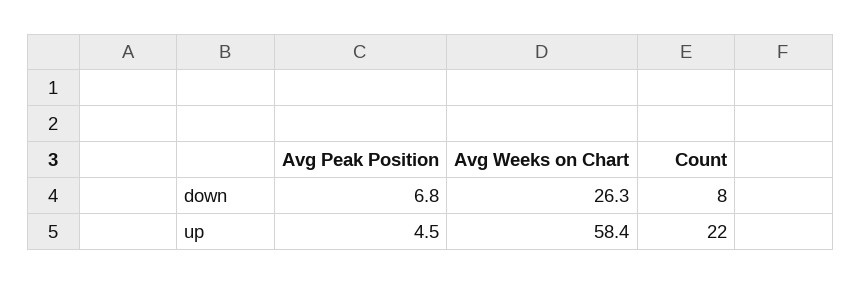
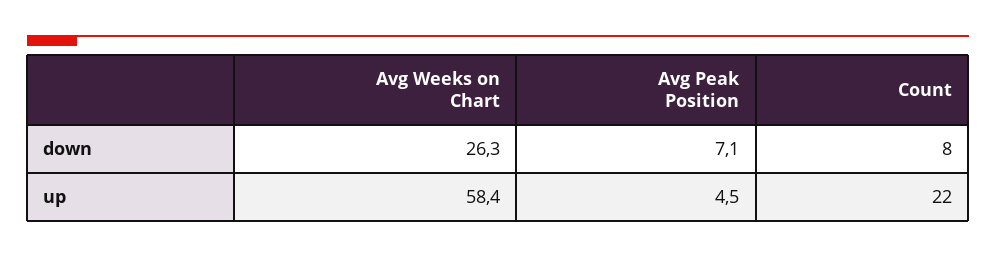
  {
    "Avg Peak Position": {
-     "down": 6.8,
+     "down": 7.1,
      "up": 4.5
    },
    "Avg Weeks on Chart": {
      "down": 26.3,
      "up": 58.4
    },
    "Count": {
      "down": 8,
      "up": 22
    }
  }

